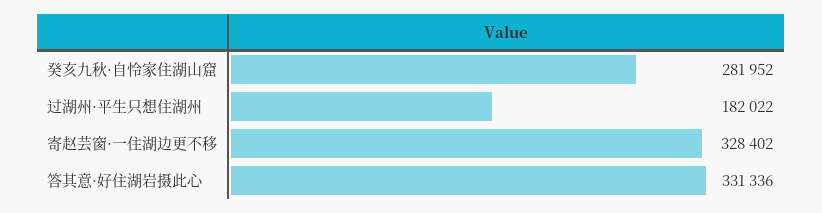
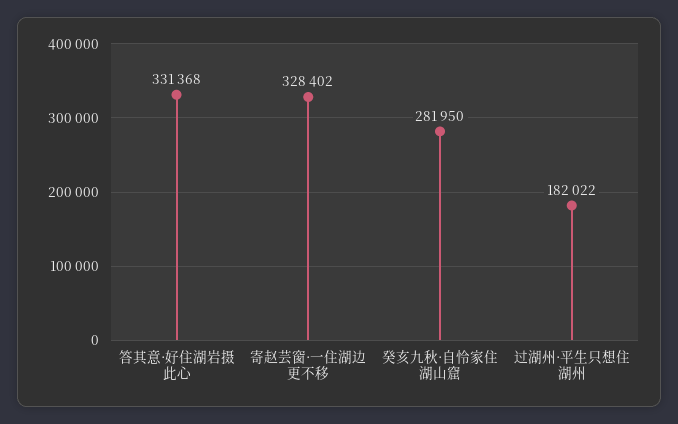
  {
-   "癸亥九秋·自怜家住湖山窟": 281952,
+   "癸亥九秋·自怜家住湖山窟": 281950,
    "过湖州·平生只想住湖州": 182022,
    "寄赵芸窗·一住湖边更不移": 328402,
-   "答其意·好住湖岩摄此心": 331336
+   "答其意·好住湖岩摄此心": 331368
  }

